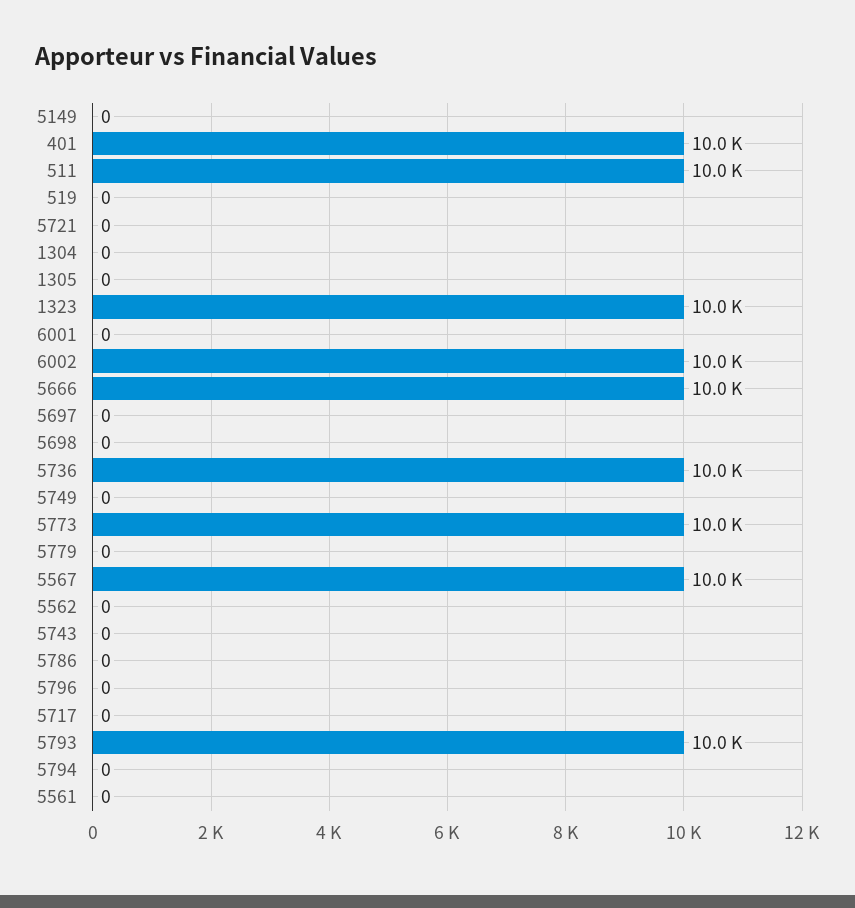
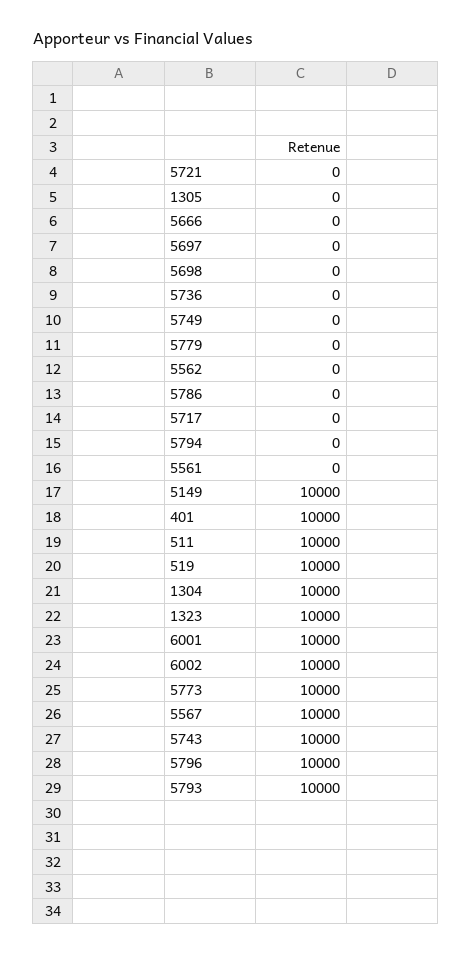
  {
-   "5149": 0,
+   "5149": 10000,
    "401": 10000,
    "511": 10000,
-   "519": 0,
+   "519": 10000,
    "5721": 0,
-   "1304": 0,
+   "1304": 10000,
    "1305": 0,
    "1323": 10000,
-   "6001": 0,
+   "6001": 10000,
    "6002": 10000,
-   "5666": 10000,
+   "5666": 0,
    "5697": 0,
    "5698": 0,
-   "5736": 10000,
+   "5736": 0,
    "5749": 0,
    "5773": 10000,
    "5779": 0,
    "5567": 10000,
    "5562": 0,
-   "5743": 0,
+   "5743": 10000,
    "5786": 0,
-   "5796": 0,
+   "5796": 10000,
    "5717": 0,
    "5793": 10000,
    "5794": 0,
    "5561": 0
  }

